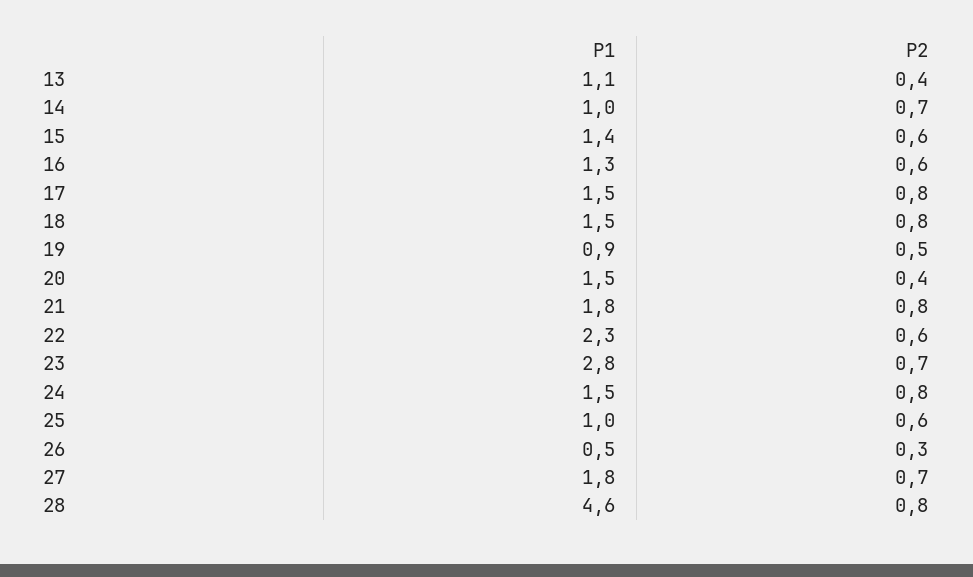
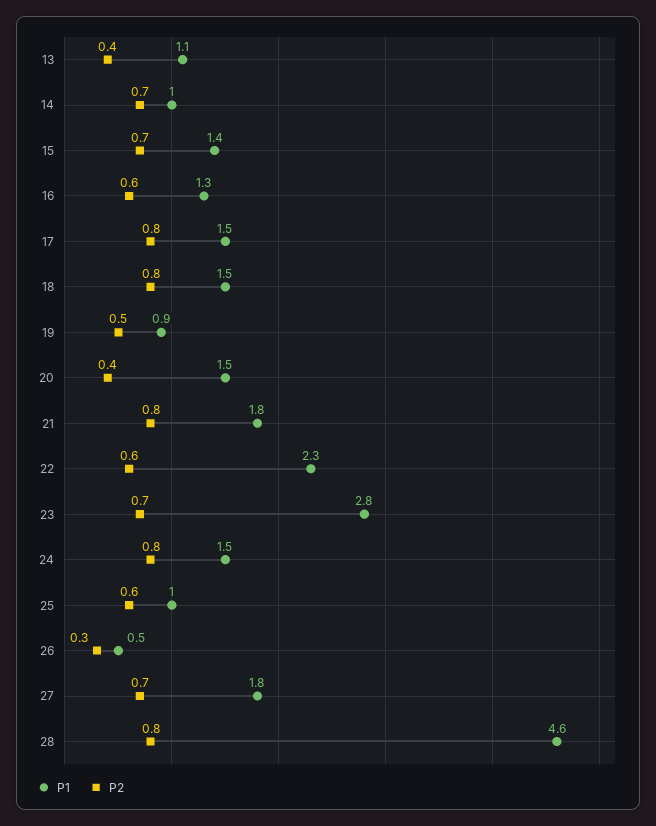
  {
    "P1": {
      "13": 1.1,
      "14": 1,
      "15": 1.4,
      "16": 1.3,
      "17": 1.5,
      "18": 1.5,
      "19": 0.9,
      "20": 1.5,
      "21": 1.8,
      "22": 2.3,
      "23": 2.8,
      "24": 1.5,
      "25": 1,
      "26": 0.5,
      "27": 1.8,
      "28": 4.6
    },
    "P2": {
      "13": 0.4,
      "14": 0.7,
-     "15": 0.6,
+     "15": 0.7,
      "16": 0.6,
      "17": 0.8,
      "18": 0.8,
      "19": 0.5,
      "20": 0.4,
      "21": 0.8,
      "22": 0.6,
      "23": 0.7,
      "24": 0.8,
      "25": 0.6,
      "26": 0.3,
      "27": 0.7,
      "28": 0.8
    }
  }

